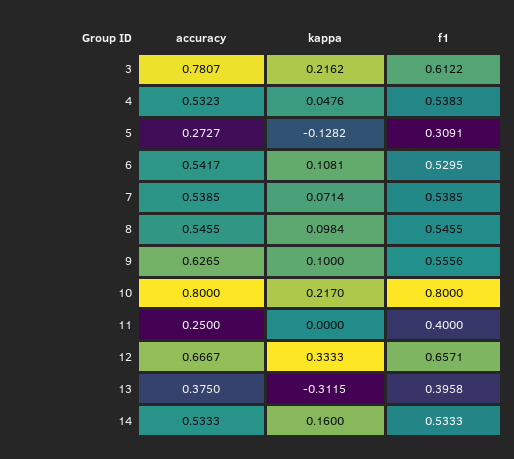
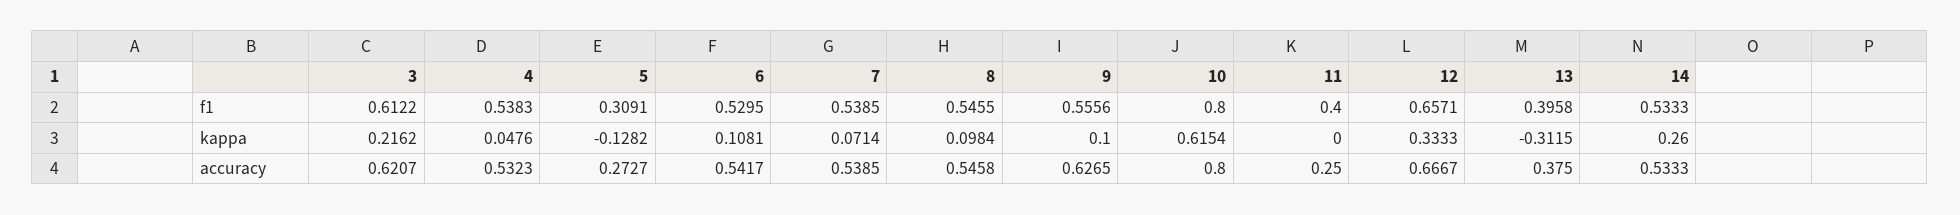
  {
    "accuracy": {
-     "3": 0.7807,
+     "3": 0.6207,
      "4": 0.5323,
      "5": 0.2727,
      "6": 0.5417,
      "7": 0.5385,
-     "8": 0.5455,
+     "8": 0.5458,
      "9": 0.6265,
      "10": 0.8,
      "11": 0.25,
      "12": 0.6667,
      "13": 0.375,
      "14": 0.5333
    },
    "kappa": {
      "3": 0.2162,
      "4": 0.0476,
      "5": -0.1282,
      "6": 0.1081,
      "7": 0.0714,
      "8": 0.0984,
      "9": 0.1,
-     "10": 0.217,
+     "10": 0.6154,
      "11": 0,
      "12": 0.3333,
      "13": -0.3115,
-     "14": 0.16
+     "14": 0.26
    },
    "f1": {
      "3": 0.6122,
      "4": 0.5383,
      "5": 0.3091,
      "6": 0.5295,
      "7": 0.5385,
      "8": 0.5455,
      "9": 0.5556,
      "10": 0.8,
      "11": 0.4,
      "12": 0.6571,
      "13": 0.3958,
      "14": 0.5333
    }
  }

